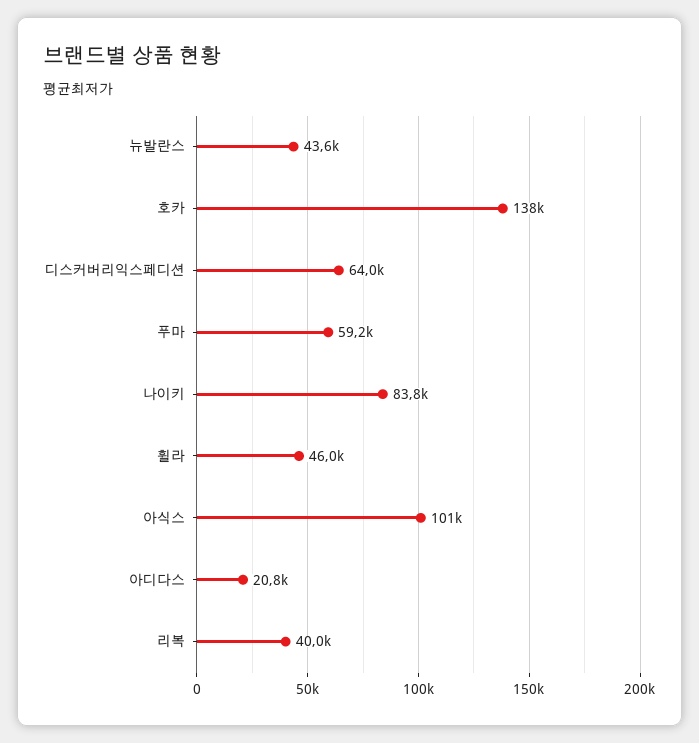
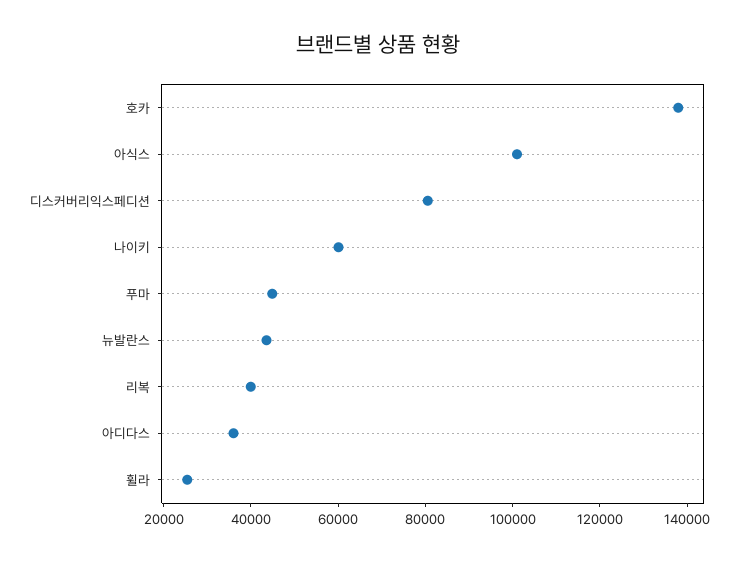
  {
    "뉴발란스": 43600,
    "호카": 138000,
-   "디스커버리익스페디션": 64000,
+   "디스커버리익스페디션": 80000,
-   "푸마": 59200,
+   "푸마": 45000,
-   "나이키": 83800,
+   "나이키": 60000,
-   "휠라": 46000,
+   "휠라": 25000,
    "아식스": 101000,
-   "아디다스": 20800,
+   "아디다스": 35000,
    "리복": 40000
  }

